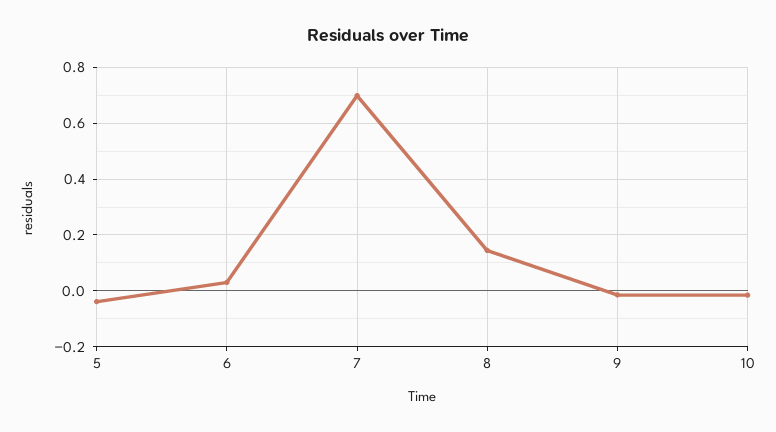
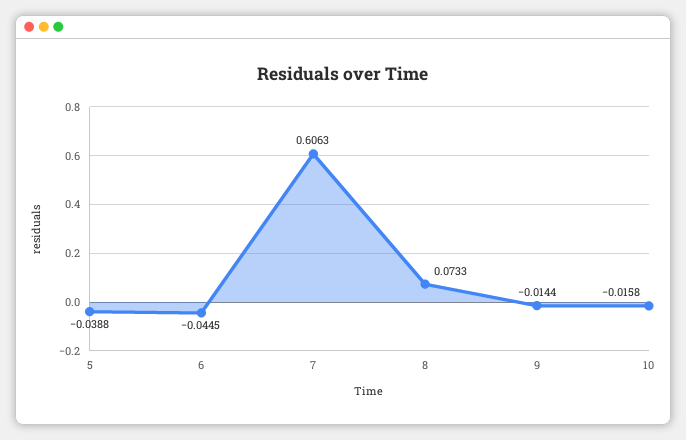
  {
    "5": -0.0388,
-   "6": 0.025,
+   "6": -0.0445,
-   "7": 0.7,
+   "7": 0.6063,
-   "8": 0.15,
+   "8": 0.0733,
    "9": -0.0144,
    "10": -0.0158
  }

